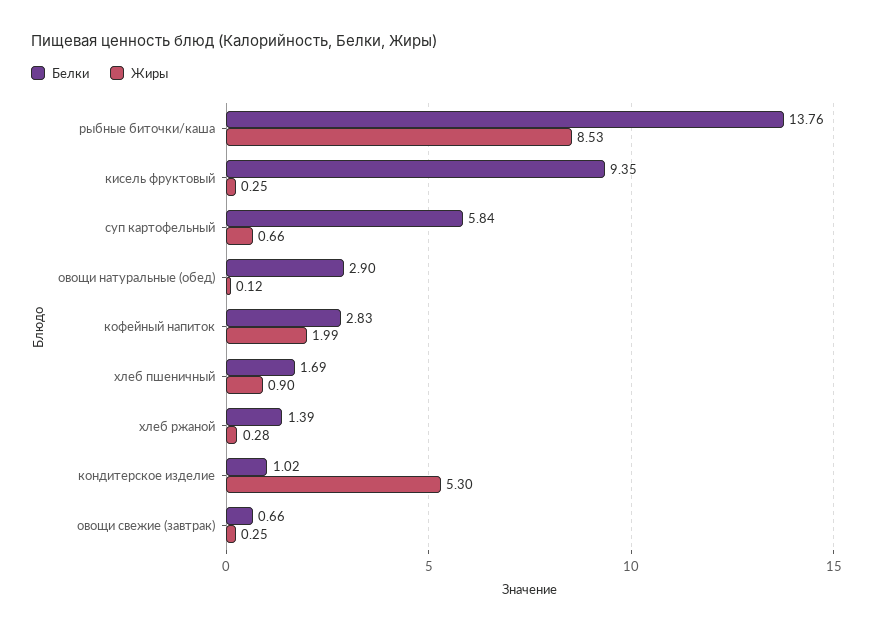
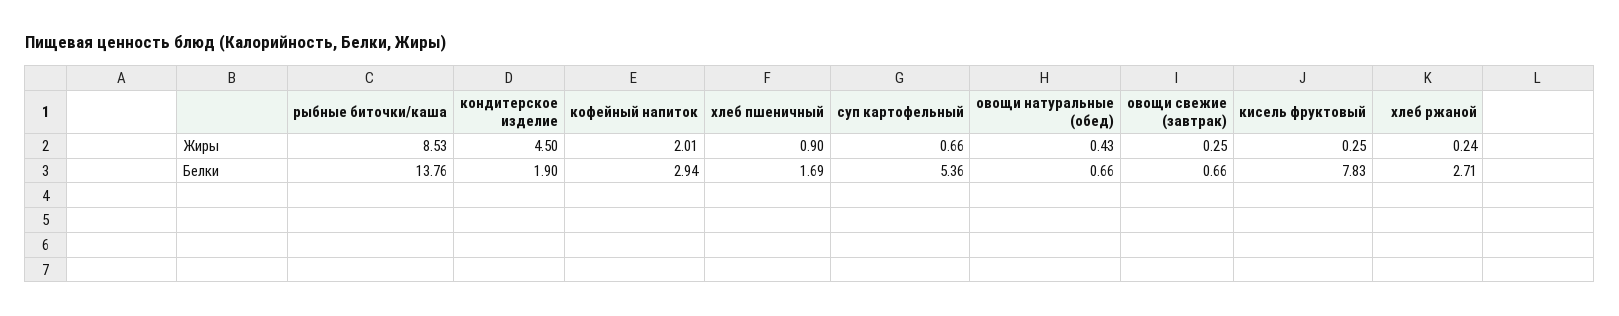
  {
    "Белки": {
      "рыбные биточки/каша": 13.76,
-     "кисель фруктовый": 9.35,
+     "кисель фруктовый": 7.83,
-     "суп картофельный": 5.84,
+     "суп картофельный": 5.36,
-     "овощи натуральные (обед)": 2.9,
+     "овощи натуральные (обед)": 0.66,
-     "кофейный напиток": 2.83,
+     "кофейный напиток": 2.94,
      "хлеб пшеничный": 1.69,
-     "хлеб ржаной": 1.39,
+     "хлеб ржаной": 2.71,
-     "кондитерское изделие": 1.02,
+     "кондитерское изделие": 1.9,
      "овощи свежие (завтрак)": 0.66
    },
    "Жиры": {
      "рыбные биточки/каша": 8.53,
      "кисель фруктовый": 0.25,
      "суп картофельный": 0.66,
-     "овощи натуральные (обед)": 0.12,
+     "овощи натуральные (обед)": 0.43,
-     "кофейный напиток": 1.99,
+     "кофейный напиток": 2.01,
      "хлеб пшеничный": 0.9,
-     "хлеб ржаной": 0.28,
+     "хлеб ржаной": 0.24,
-     "кондитерское изделие": 5.3,
+     "кондитерское изделие": 4.5,
      "овощи свежие (завтрак)": 0.25
    }
  }

